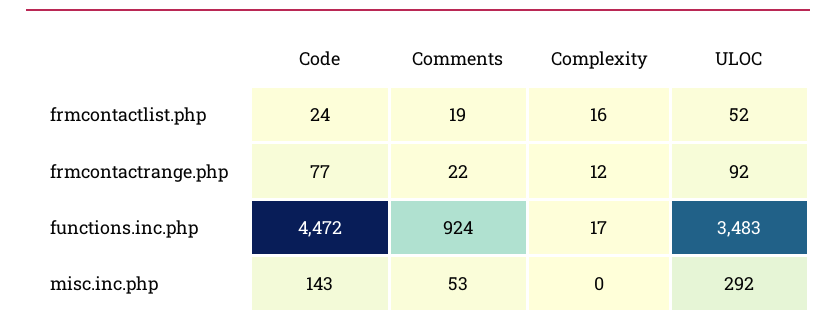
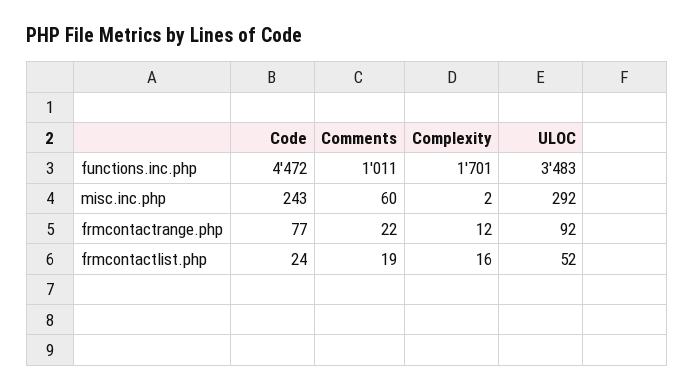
  {
    "Code": {
      "frmcontactlist.php": 24,
      "frmcontactrange.php": 77,
      "functions.inc.php": 4472,
-     "misc.inc.php": 143
+     "misc.inc.php": 243
    },
    "Comments": {
      "frmcontactlist.php": 19,
      "frmcontactrange.php": 22,
-     "functions.inc.php": 924,
+     "functions.inc.php": 1011,
-     "misc.inc.php": 53
+     "misc.inc.php": 60
    },
    "Complexity": {
      "frmcontactlist.php": 16,
      "frmcontactrange.php": 12,
-     "functions.inc.php": 17,
+     "functions.inc.php": 1701,
-     "misc.inc.php": 0
+     "misc.inc.php": 2
    },
    "ULOC": {
      "frmcontactlist.php": 52,
      "frmcontactrange.php": 92,
      "functions.inc.php": 3483,
      "misc.inc.php": 292
    }
  }

